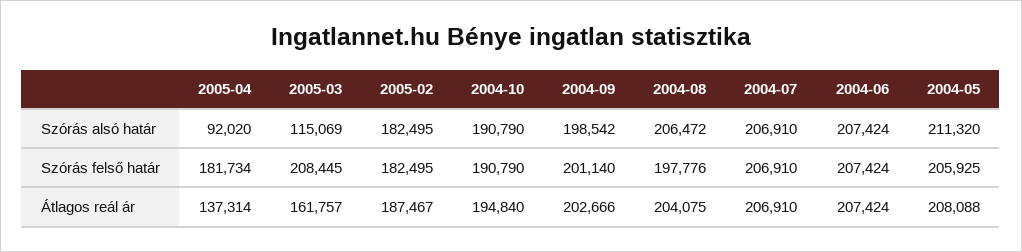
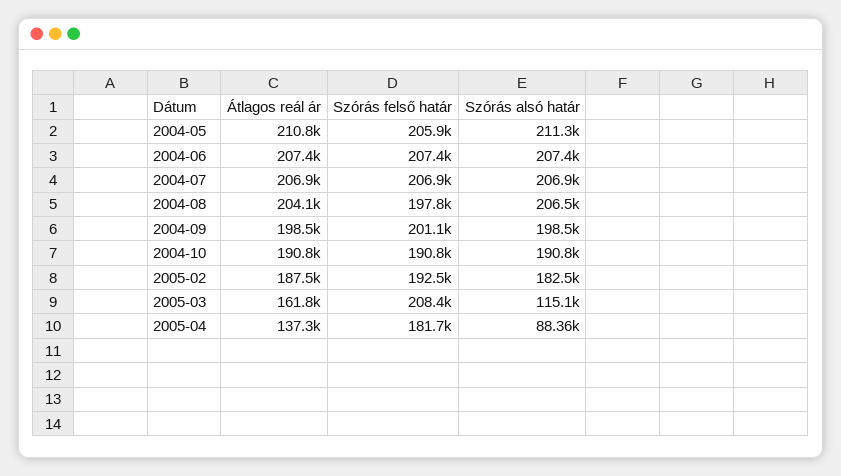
  {
    "2005-04": {
-     "Szórás alsó határ": 92020,
+     "Szórás alsó határ": 88360,
      "Szórás felső határ": 181734,
      "Átlagos reál ár": 137314
    },
    "2005-03": {
      "Szórás alsó határ": 115069,
      "Szórás felső határ": 208445,
      "Átlagos reál ár": 161757
    },
    "2005-02": {
      "Szórás alsó határ": 182495,
-     "Szórás felső határ": 182495,
+     "Szórás felső határ": 192500,
      "Átlagos reál ár": 187467
    },
    "2004-10": {
      "Szórás alsó határ": 190790,
      "Szórás felső határ": 190790,
-     "Átlagos reál ár": 194840
+     "Átlagos reál ár": 190800
    },
    "2004-09": {
      "Szórás alsó határ": 198542,
      "Szórás felső határ": 201140,
-     "Átlagos reál ár": 202666
+     "Átlagos reál ár": 198500
    },
    "2004-08": {
      "Szórás alsó határ": 206472,
      "Szórás felső határ": 197776,
      "Átlagos reál ár": 204075
    },
    "2004-07": {
      "Szórás alsó határ": 206910,
      "Szórás felső határ": 206910,
      "Átlagos reál ár": 206910
    },
    "2004-06": {
      "Szórás alsó határ": 207424,
      "Szórás felső határ": 207424,
      "Átlagos reál ár": 207424
    },
    "2004-05": {
      "Szórás alsó határ": 211320,
      "Szórás felső határ": 205925,
-     "Átlagos reál ár": 208088
+     "Átlagos reál ár": 210800
    }
  }

